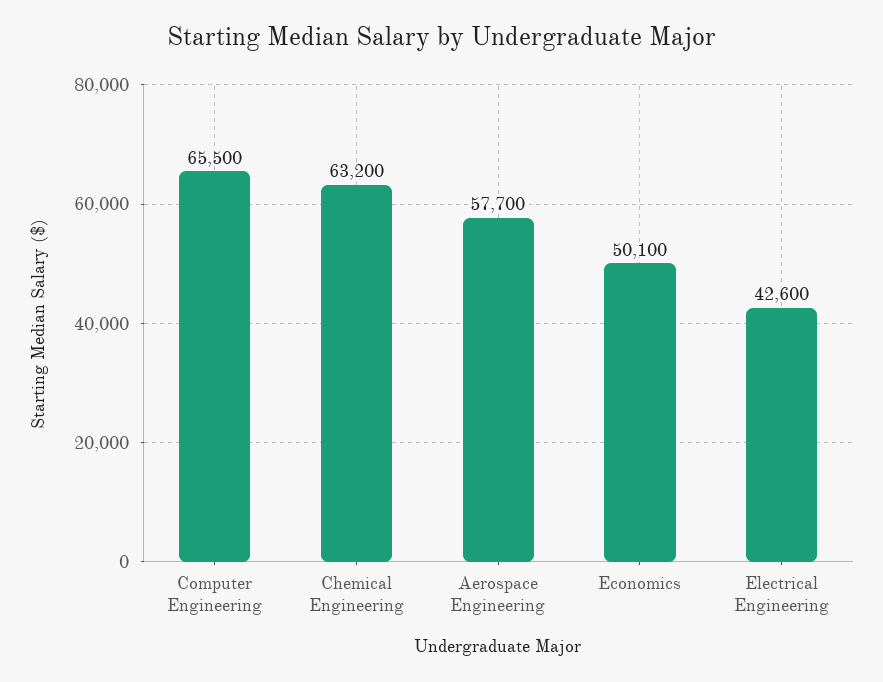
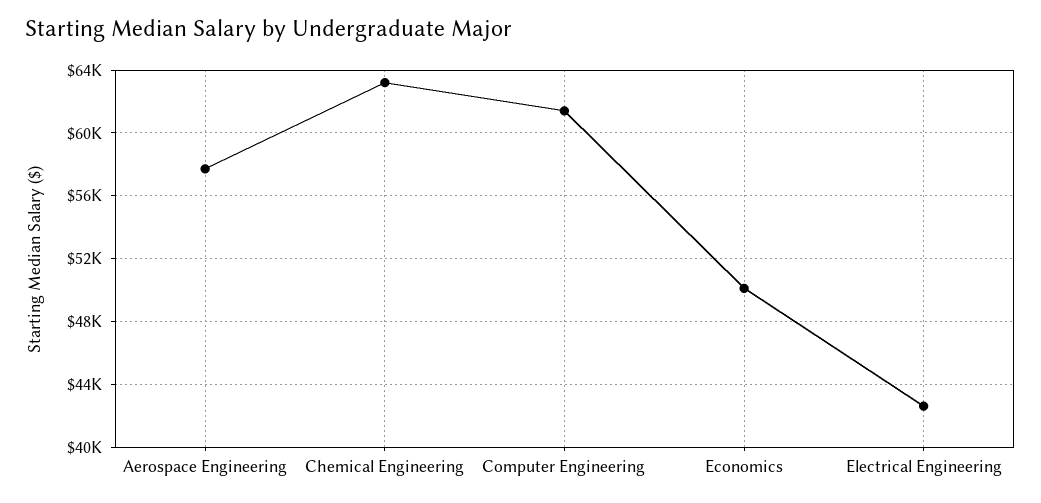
  {
-   "Computer Engineering": 65500,
+   "Computer Engineering": 61500,
    "Chemical Engineering": 63200,
    "Aerospace Engineering": 57700,
    "Economics": 50100,
    "Electrical Engineering": 42600
  }

